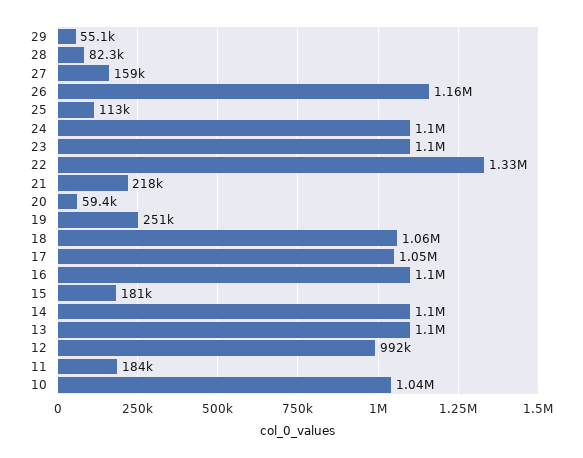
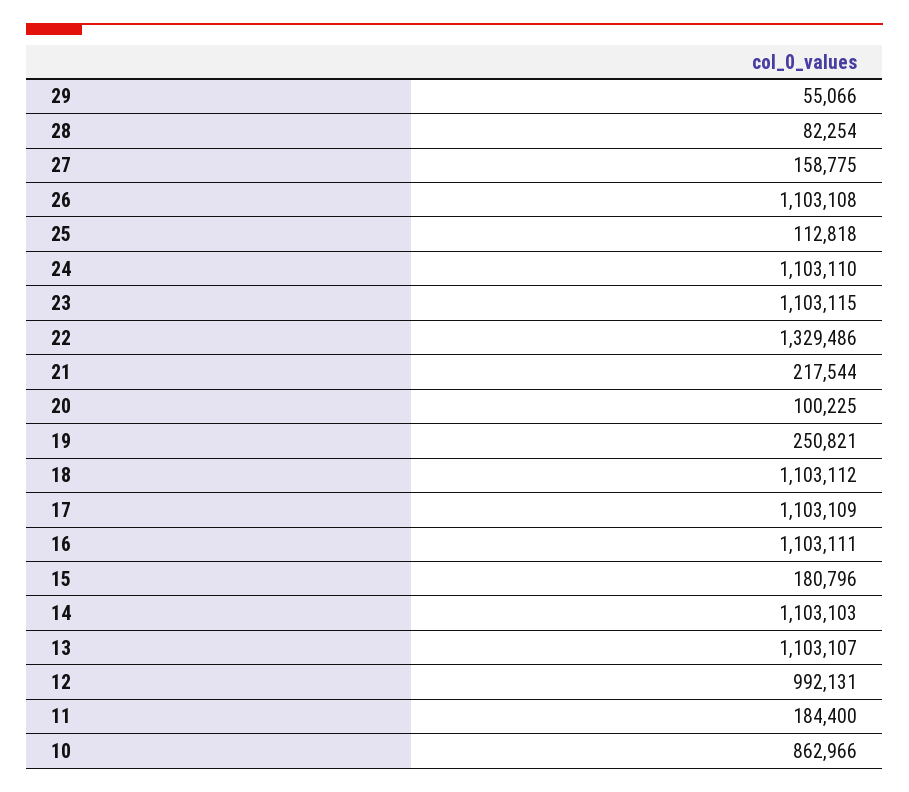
  {
    "29": 55066,
    "28": 82254,
    "27": 158775,
-   "26": 1160000,
+   "26": 1103108,
    "25": 112818,
    "24": 1103110,
    "23": 1103115,
    "22": 1329486,
    "21": 217544,
-   "20": 59400,
+   "20": 100225,
    "19": 250821,
-   "18": 1060000,
+   "18": 1103112,
-   "17": 1050000,
+   "17": 1103109,
    "16": 1103111,
    "15": 180796,
    "14": 1103103,
    "13": 1103107,
    "12": 992131,
    "11": 184400,
-   "10": 1040000
+   "10": 862966
  }

